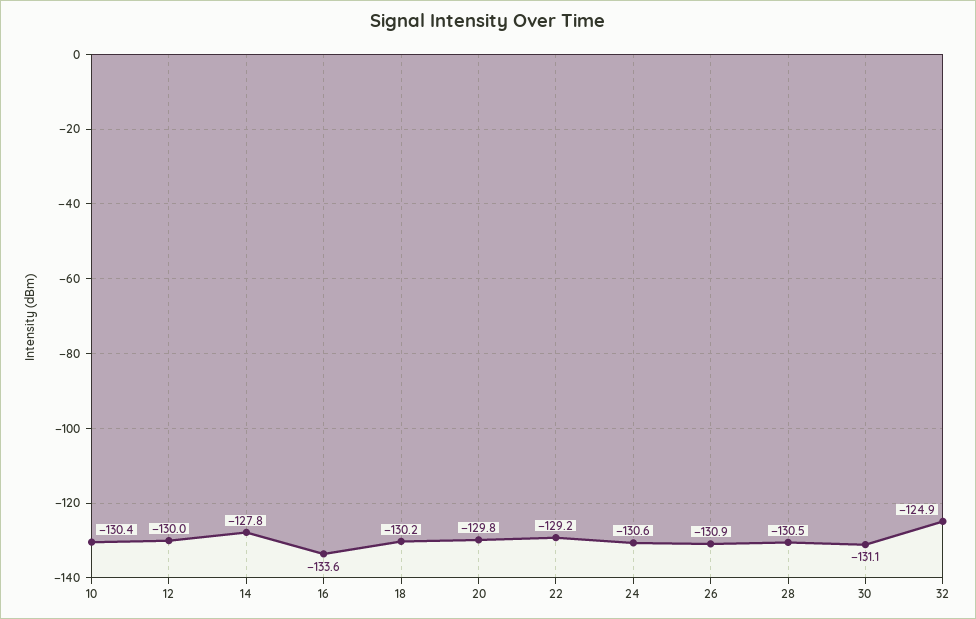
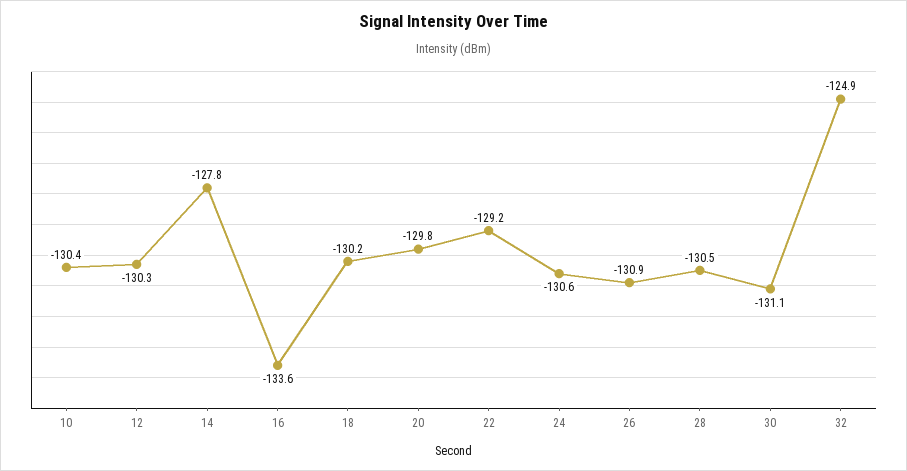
  {
    "10": -130.4,
-   "12": -130,
+   "12": -130.3,
    "14": -127.8,
    "16": -133.6,
    "18": -130.2,
    "20": -129.8,
    "22": -129.2,
    "24": -130.6,
    "26": -130.9,
    "28": -130.5,
    "30": -131.1,
    "32": -124.9
  }

